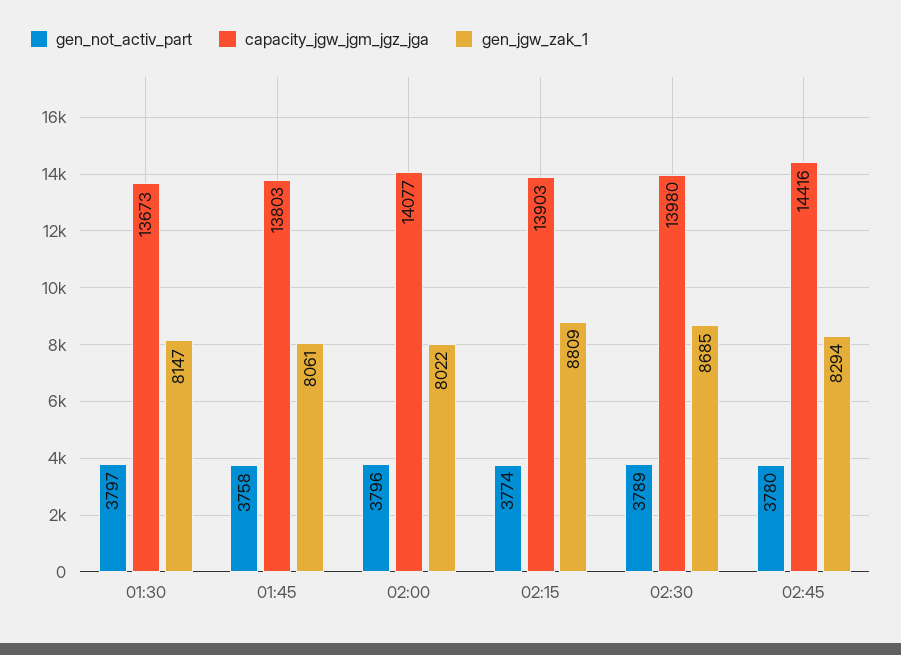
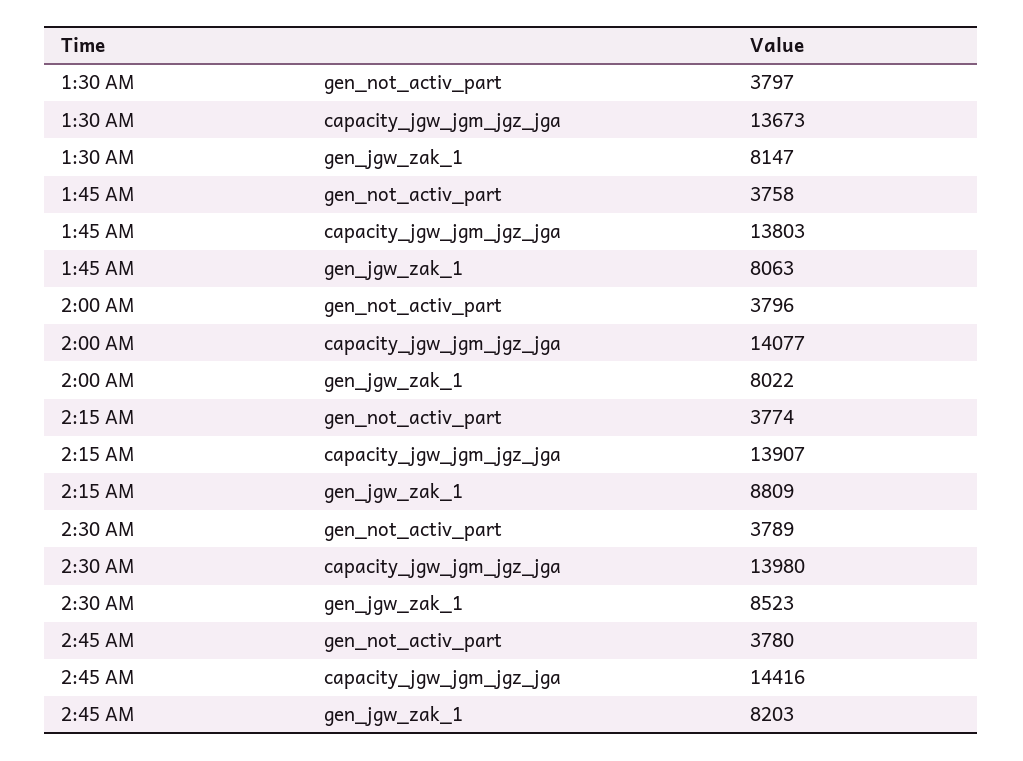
  {
    "gen_not_activ_part": {
      "01:30": 3797,
      "01:45": 3758,
      "02:00": 3796,
      "02:15": 3774,
      "02:30": 3789,
      "02:45": 3780
    },
    "capacity_jgw_jgm_jgz_jga": {
      "01:30": 13673,
      "01:45": 13803,
      "02:00": 14077,
-     "02:15": 13903,
+     "02:15": 13907,
      "02:30": 13980,
      "02:45": 14416
    },
    "gen_jgw_zak_1": {
      "01:30": 8147,
-     "01:45": 8061,
+     "01:45": 8063,
      "02:00": 8022,
      "02:15": 8809,
-     "02:30": 8685,
+     "02:30": 8523,
-     "02:45": 8294
+     "02:45": 8203
    }
  }

